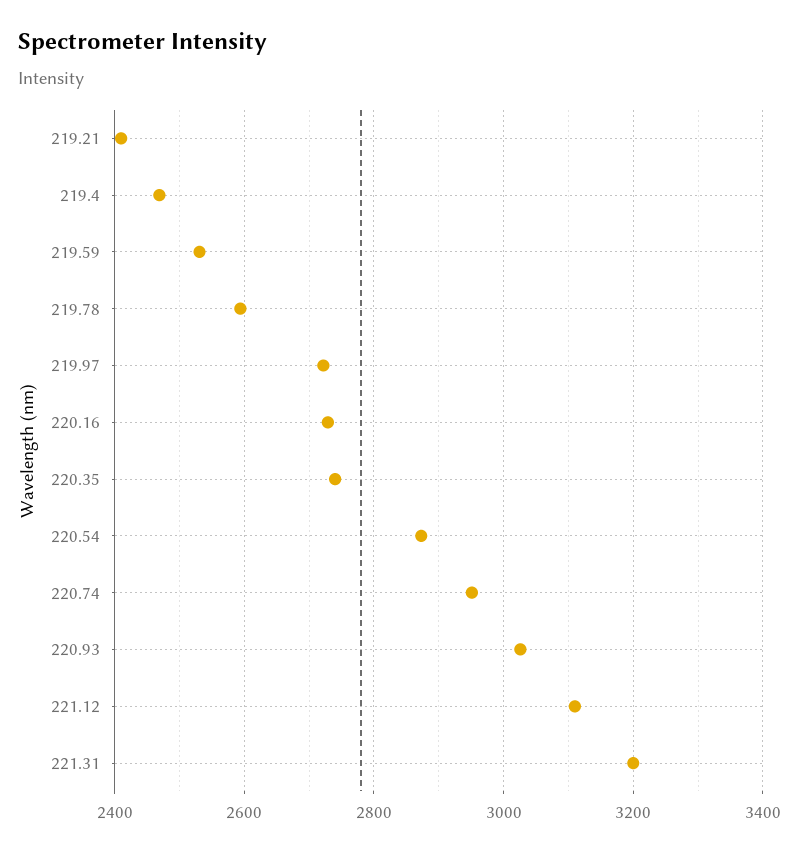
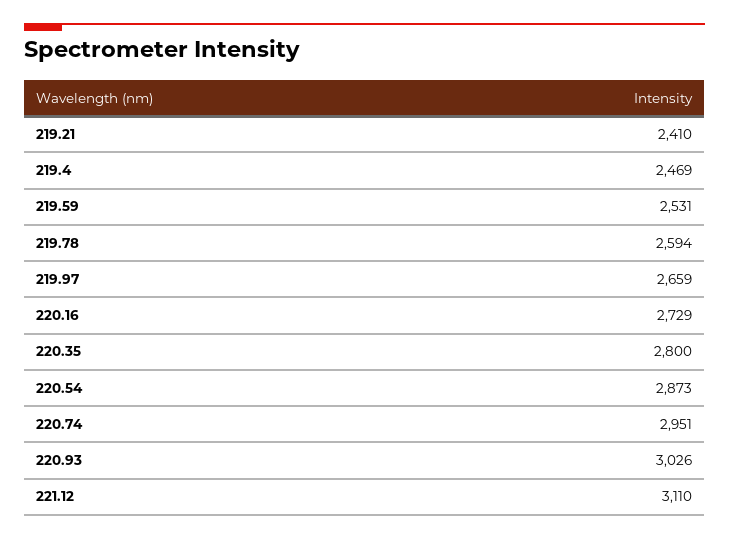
  {
    "219.21": 2410,
    "219.4": 2469,
    "219.59": 2531,
    "219.78": 2594,
-   "219.97": 2720,
+   "219.97": 2659,
    "220.16": 2729,
-   "220.35": 2740,
+   "220.35": 2800,
    "220.54": 2873,
    "220.74": 2951,
    "220.93": 3026,
-   "221.12": 3110,
+   "221.12": 3110
-   "221.31": 3200
  }

